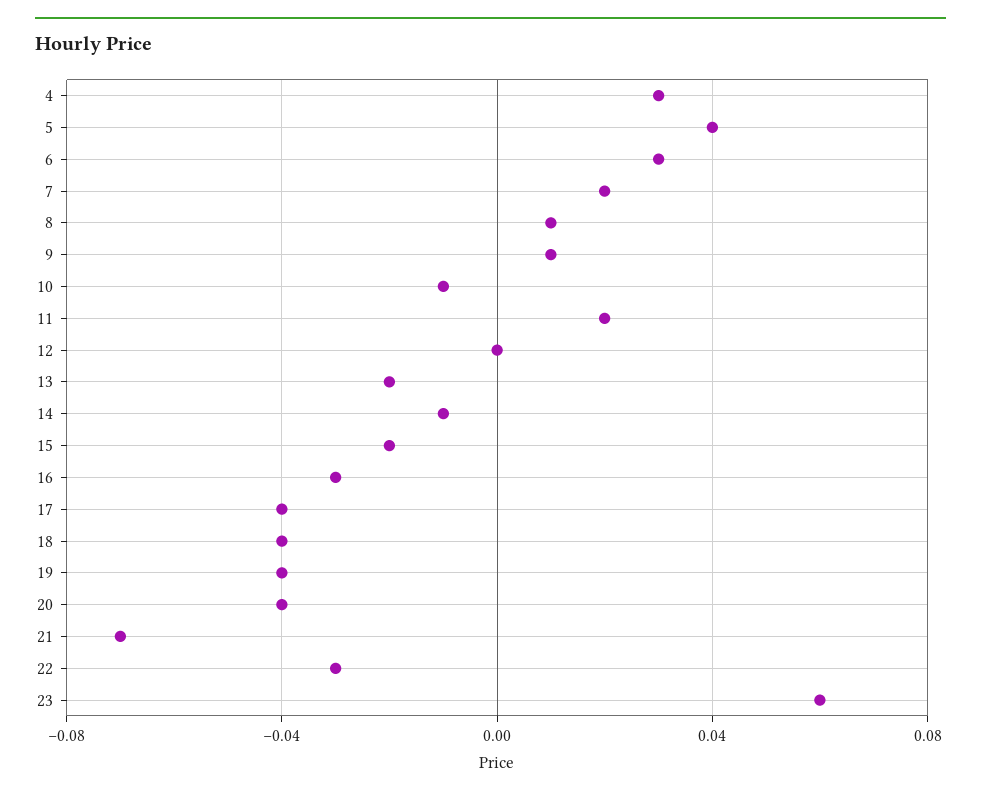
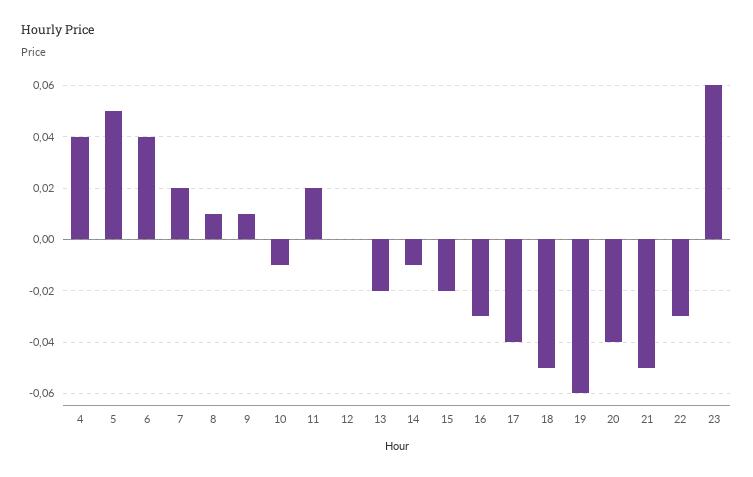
  {
-   "4": 0.03,
+   "4": 0.04,
-   "5": 0.04,
+   "5": 0.05,
-   "6": 0.03,
+   "6": 0.04,
    "7": 0.02,
    "8": 0.01,
    "9": 0.01,
    "10": -0.01,
    "11": 0.02,
    "12": 0,
    "13": -0.02,
    "14": -0.01,
    "15": -0.02,
    "16": -0.03,
    "17": -0.04,
-   "18": -0.04,
+   "18": -0.05,
-   "19": -0.04,
+   "19": -0.06,
    "20": -0.04,
-   "21": -0.07,
+   "21": -0.05,
    "22": -0.03,
    "23": 0.06
  }

